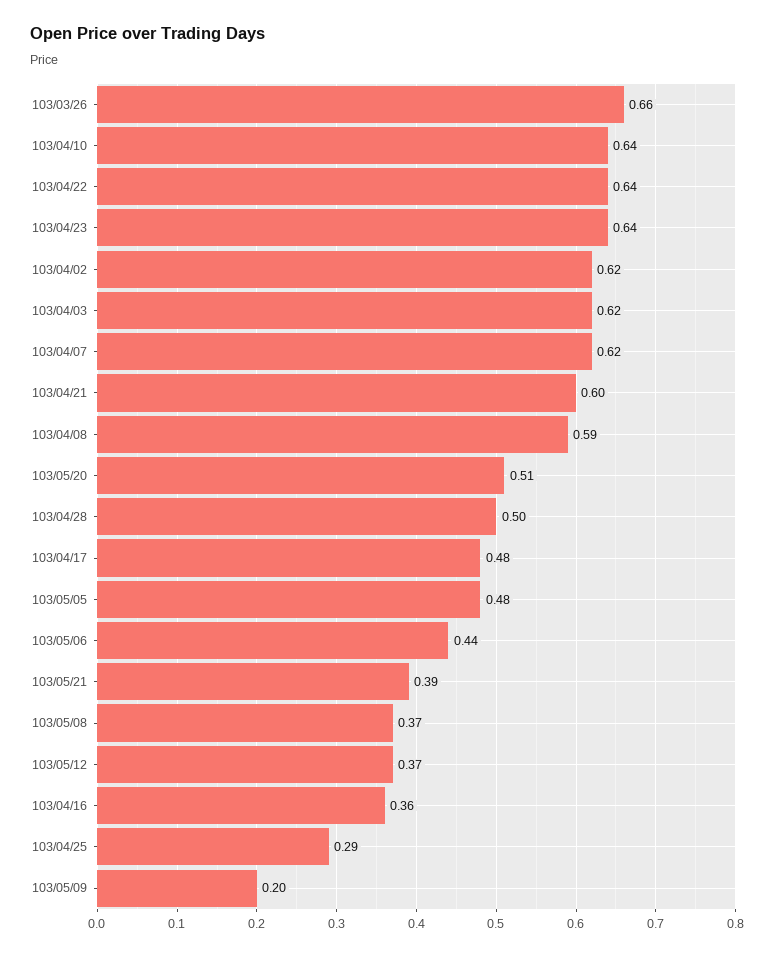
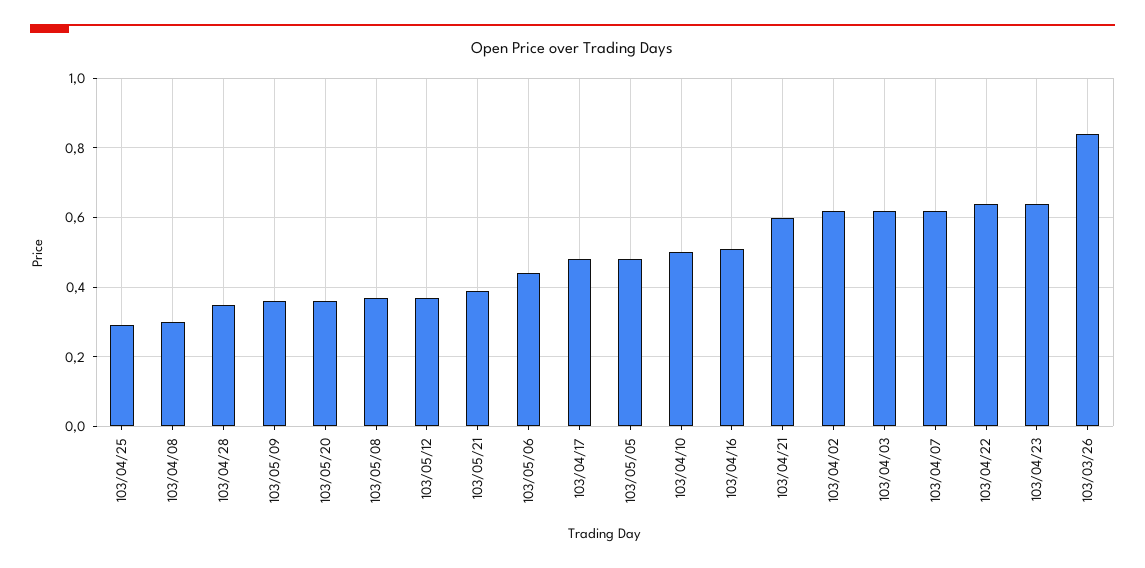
  {
-   "103/03/26": 0.66,
+   "103/03/26": 0.85,
-   "103/04/10": 0.64,
+   "103/04/10": 0.5,
    "103/04/22": 0.64,
    "103/04/23": 0.64,
    "103/04/02": 0.62,
    "103/04/03": 0.62,
    "103/04/07": 0.62,
    "103/04/21": 0.6,
-   "103/04/08": 0.59,
+   "103/04/08": 0.3,
-   "103/05/20": 0.51,
+   "103/05/20": 0.35,
-   "103/04/28": 0.5,
+   "103/04/28": 0.35,
    "103/04/17": 0.48,
    "103/05/05": 0.48,
    "103/05/06": 0.44,
    "103/05/21": 0.39,
    "103/05/08": 0.37,
    "103/05/12": 0.37,
-   "103/04/16": 0.36,
+   "103/04/16": 0.5,
    "103/04/25": 0.29,
-   "103/05/09": 0.2
+   "103/05/09": 0.35
  }

